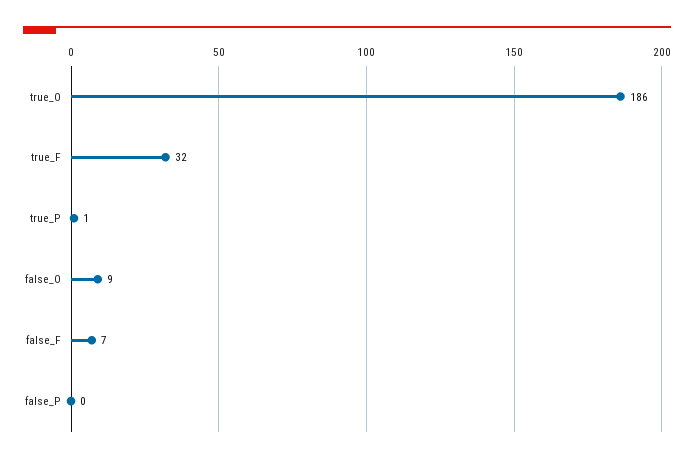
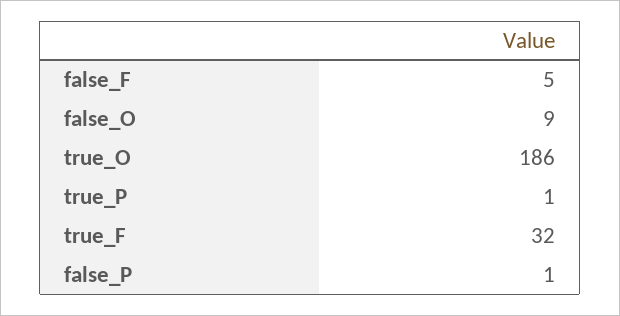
  {
    "true_O": 186,
    "true_F": 32,
    "true_P": 1,
    "false_O": 9,
-   "false_F": 7,
+   "false_F": 5,
-   "false_P": 0
+   "false_P": 1
  }

